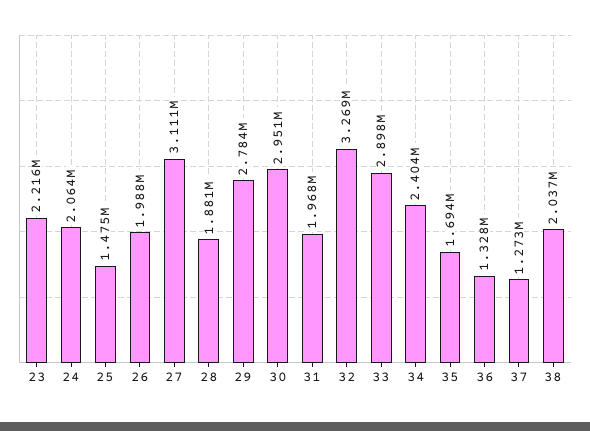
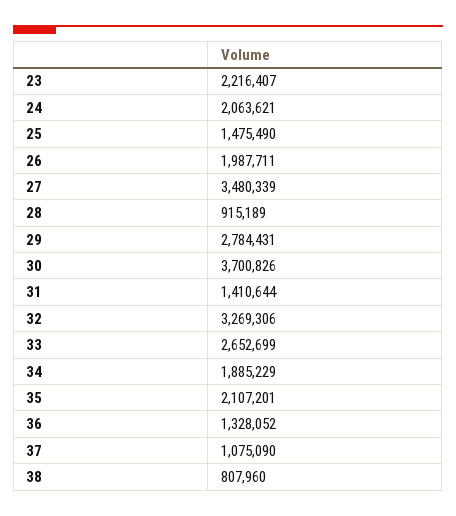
  {
    "23": 2216407,
    "24": 2063621,
    "25": 1475490,
    "26": 1987711,
-   "27": 3111000,
+   "27": 3480339,
-   "28": 1881000,
+   "28": 915189,
    "29": 2784431,
-   "30": 2951000,
+   "30": 3700826,
-   "31": 1968000,
+   "31": 1410644,
    "32": 3269306,
-   "33": 2898000,
+   "33": 2652699,
-   "34": 2404000,
+   "34": 1885229,
-   "35": 1694000,
+   "35": 2107201,
    "36": 1328052,
-   "37": 1273000,
+   "37": 1075090,
-   "38": 2037000
+   "38": 807960
  }

